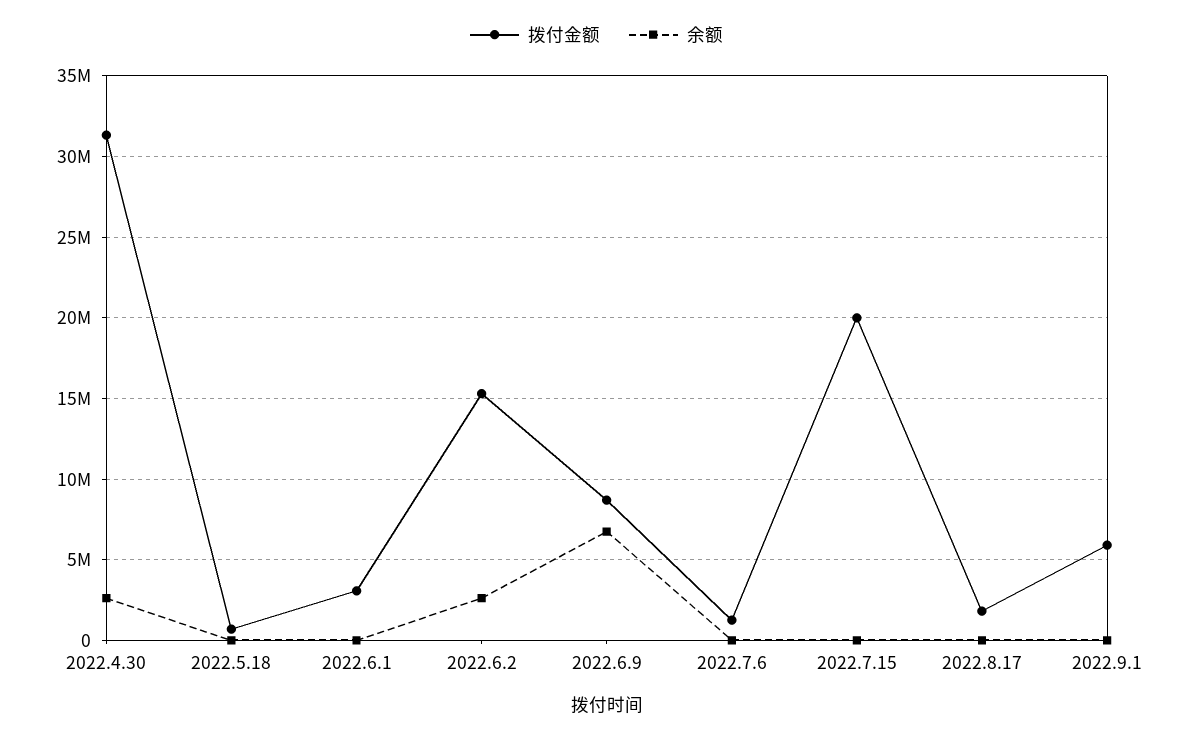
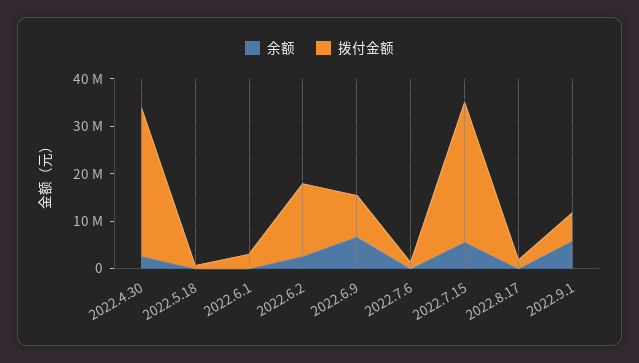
  {
    "拨付金额": {
      "2022.4.30": 31500000,
      "2022.5.18": 500000,
      "2022.6.1": 3000000,
      "2022.6.2": 15500000,
      "2022.6.9": 8500000,
      "2022.7.6": 1500000,
-     "2022.7.15": 20000000,
+     "2022.7.15": 30000000,
      "2022.8.17": 2000000,
      "2022.9.1": 6000000
    },
    "余额": {
      "2022.4.30": 2500000,
      "2022.5.18": 0,
      "2022.6.1": 0,
      "2022.6.2": 2500000,
      "2022.6.9": 7000000,
      "2022.7.6": 0,
-     "2022.7.15": 0,
+     "2022.7.15": 6000000,
      "2022.8.17": 0,
-     "2022.9.1": 0
+     "2022.9.1": 6000000
    }
  }

